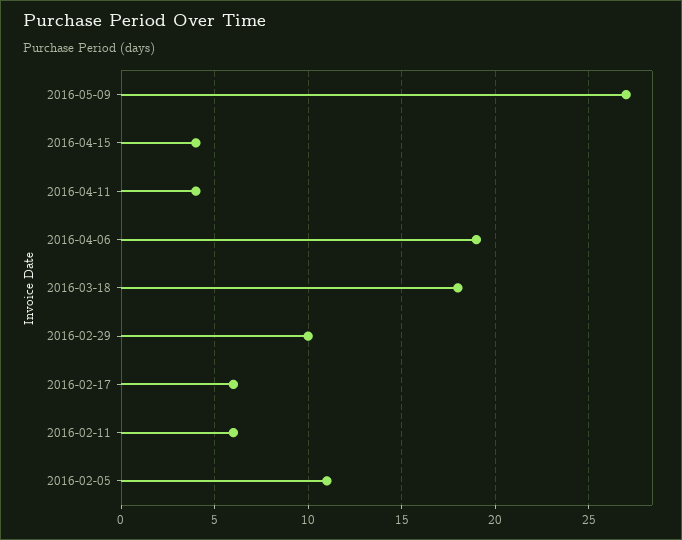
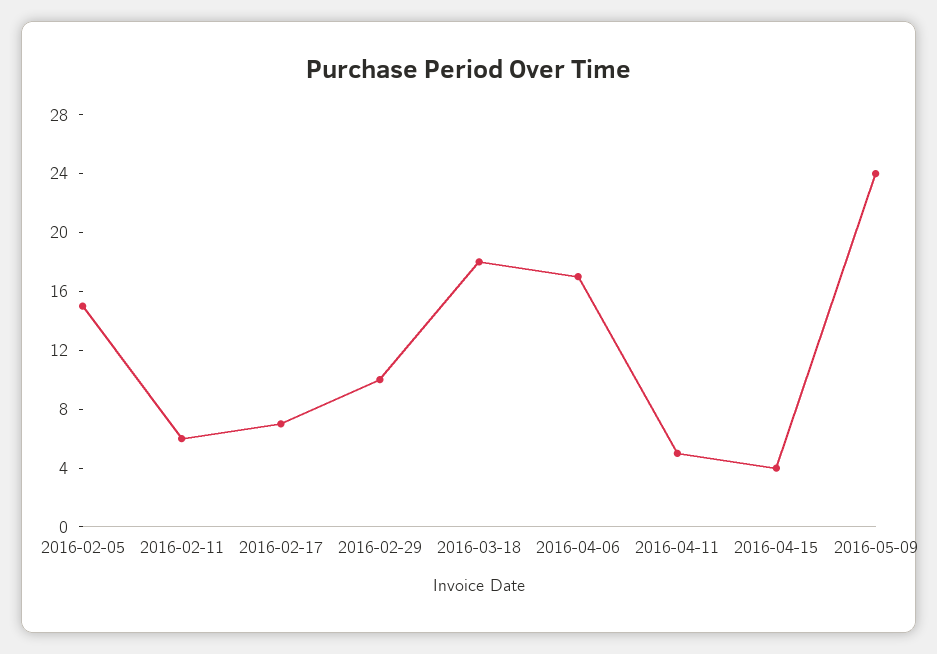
  {
-   "2016-05-09": 27,
+   "2016-05-09": 24,
    "2016-04-15": 4,
-   "2016-04-11": 4,
+   "2016-04-11": 5,
-   "2016-04-06": 19,
+   "2016-04-06": 17,
    "2016-03-18": 18,
    "2016-02-29": 10,
-   "2016-02-17": 6,
+   "2016-02-17": 7,
    "2016-02-11": 6,
-   "2016-02-05": 11
+   "2016-02-05": 15
  }

